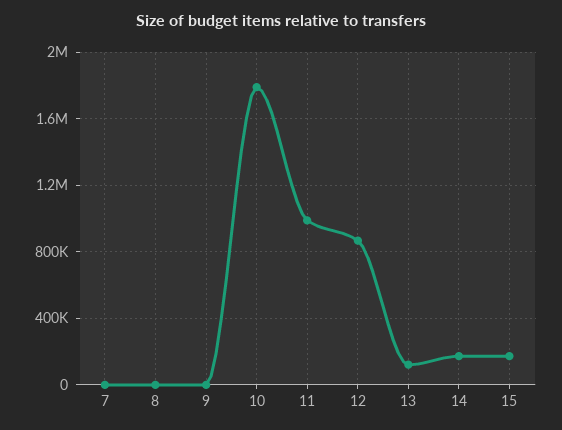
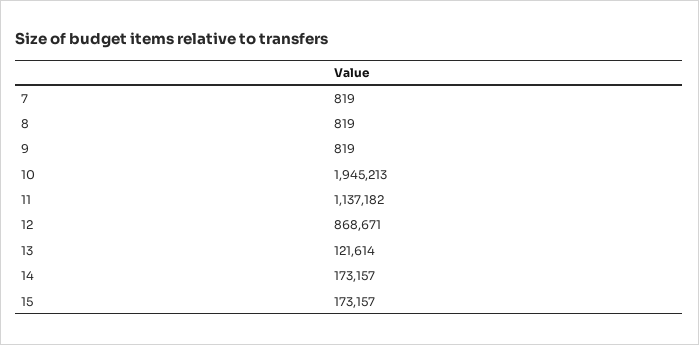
  {
    "7": 819,
    "8": 819,
    "9": 819,
-   "10": 1800000,
+   "10": 1945213,
-   "11": 1000000,
+   "11": 1137182,
    "12": 868671,
    "13": 121614,
    "14": 173157,
    "15": 173157
  }

